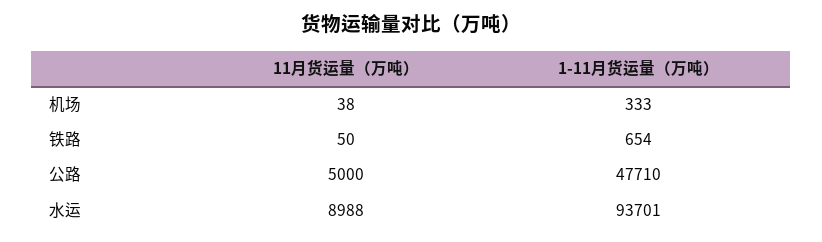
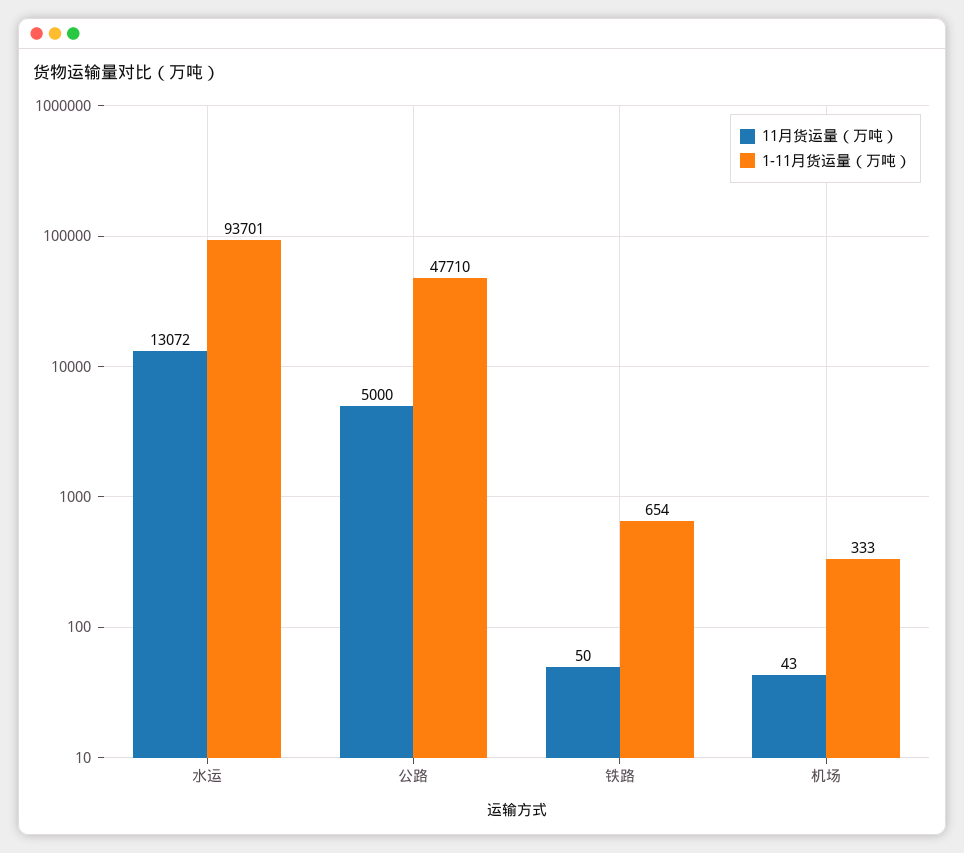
  {
    "11月货运量（万吨）": {
-     "机场": 38,
+     "机场": 43,
      "铁路": 50,
      "公路": 5000,
-     "水运": 8988
+     "水运": 13072
    },
    "1-11月货运量（万吨）": {
      "机场": 333,
      "铁路": 654,
      "公路": 47710,
      "水运": 93701
    }
  }

